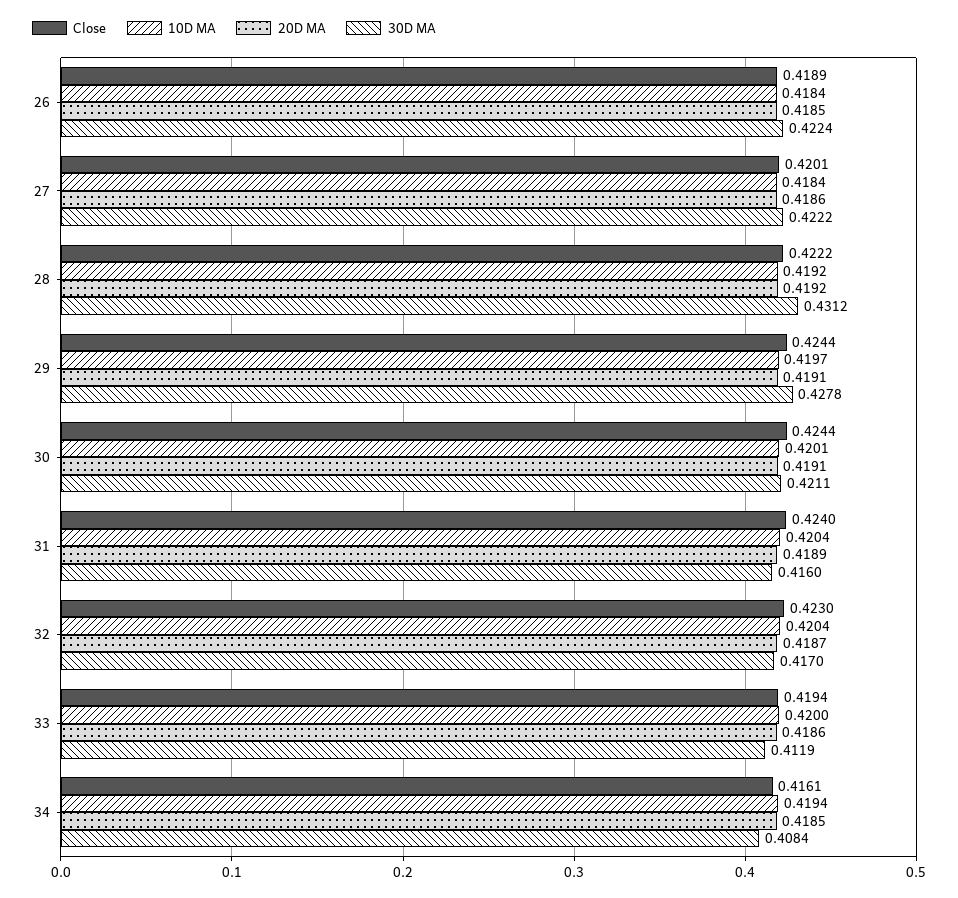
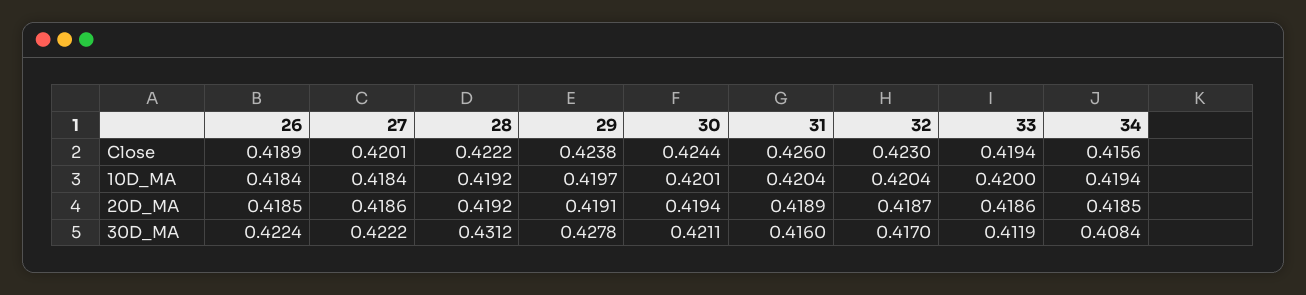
  {
    "Close": {
      "26": 0.4189,
      "27": 0.4201,
      "28": 0.4222,
-     "29": 0.4244,
+     "29": 0.4238,
      "30": 0.4244,
-     "31": 0.424,
+     "31": 0.426,
      "32": 0.423,
      "33": 0.4194,
-     "34": 0.4161
+     "34": 0.4156
    },
    "10D MA": {
      "26": 0.4184,
      "27": 0.4184,
      "28": 0.4192,
      "29": 0.4197,
      "30": 0.4201,
      "31": 0.4204,
      "32": 0.4204,
      "33": 0.42,
      "34": 0.4194
    },
    "20D MA": {
      "26": 0.4185,
      "27": 0.4186,
      "28": 0.4192,
      "29": 0.4191,
-     "30": 0.4191,
+     "30": 0.4194,
      "31": 0.4189,
      "32": 0.4187,
      "33": 0.4186,
      "34": 0.4185
    },
    "30D MA": {
      "26": 0.4224,
      "27": 0.4222,
      "28": 0.4312,
      "29": 0.4278,
      "30": 0.4211,
      "31": 0.416,
      "32": 0.417,
      "33": 0.4119,
      "34": 0.4084
    }
  }

